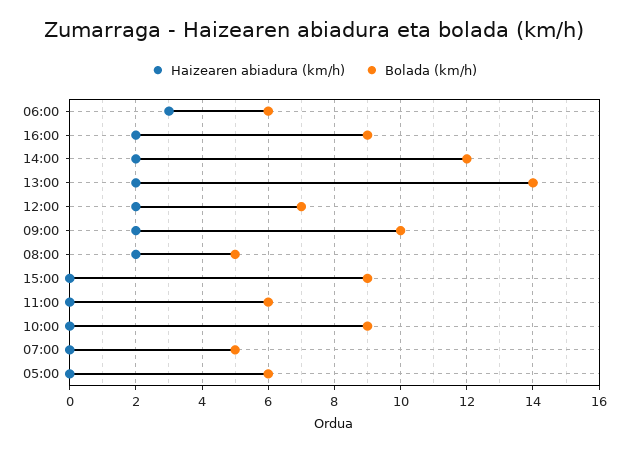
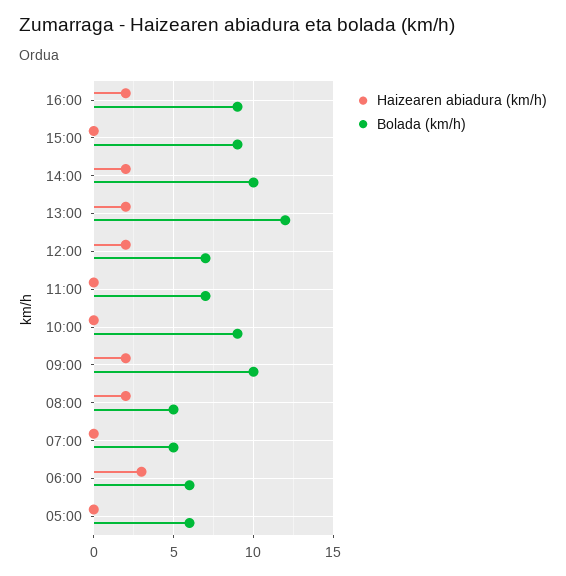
  {
    "Haizearen abiadura (km/h)": {
      "06:00": 3,
      "16:00": 2,
      "14:00": 2,
      "13:00": 2,
      "12:00": 2,
      "09:00": 2,
      "08:00": 2,
      "15:00": 0,
      "11:00": 0,
      "10:00": 0,
      "07:00": 0,
      "05:00": 0
    },
    "Bolada (km/h)": {
      "06:00": 6,
      "16:00": 9,
-     "14:00": 12,
+     "14:00": 10,
-     "13:00": 14,
+     "13:00": 12,
      "12:00": 7,
      "09:00": 10,
      "08:00": 5,
      "15:00": 9,
-     "11:00": 6,
+     "11:00": 7,
      "10:00": 9,
      "07:00": 5,
      "05:00": 6
    }
  }

